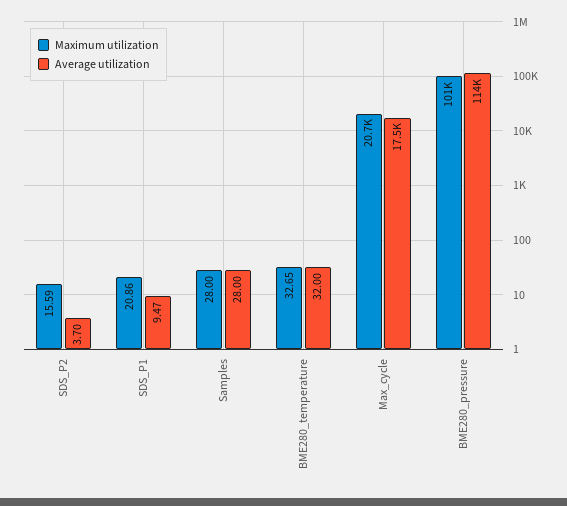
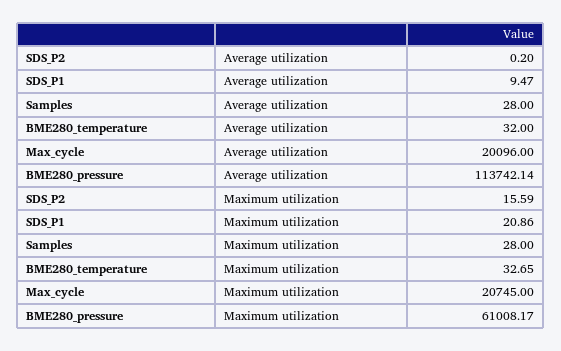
  {
    "Maximum utilization": {
      "SDS_P2": 15.59,
      "SDS_P1": 20.86,
      "Samples": 28,
      "BME280_temperature": 32.65,
      "Max_cycle": 20745,
-     "BME280_pressure": 101000
+     "BME280_pressure": 61008.17
    },
    "Average utilization": {
-     "SDS_P2": 3.7,
+     "SDS_P2": 0.2,
      "SDS_P1": 9.47,
      "Samples": 28,
      "BME280_temperature": 32,
-     "Max_cycle": 17500,
+     "Max_cycle": 20096,
      "BME280_pressure": 113742.14
    }
  }

